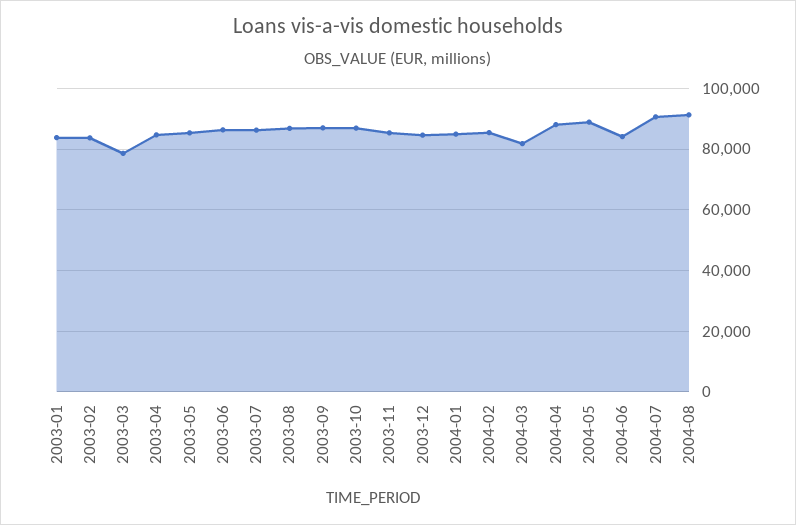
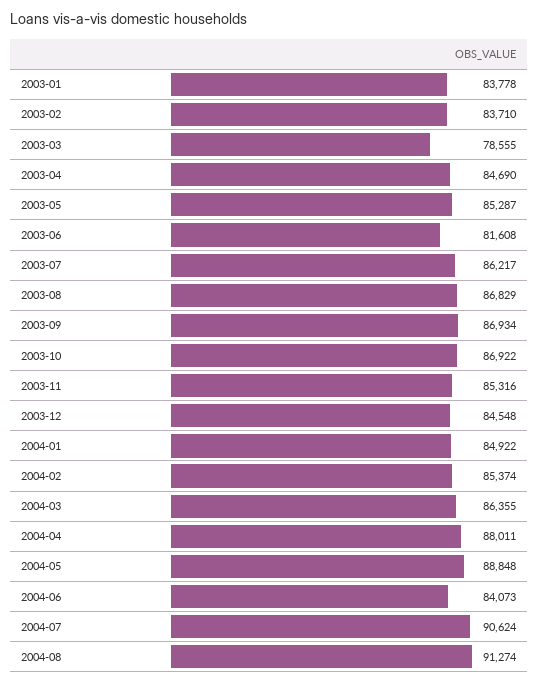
  {
    "2003-01": 83778,
    "2003-02": 83710,
    "2003-03": 78555,
    "2003-04": 84690,
    "2003-05": 85287,
-   "2003-06": 86000,
+   "2003-06": 81608,
    "2003-07": 86217,
    "2003-08": 86829,
    "2003-09": 86934,
    "2003-10": 86922,
    "2003-11": 85316,
    "2003-12": 84548,
    "2004-01": 84922,
    "2004-02": 85374,
-   "2004-03": 82000,
+   "2004-03": 86355,
    "2004-04": 88011,
    "2004-05": 88848,
    "2004-06": 84073,
    "2004-07": 90624,
    "2004-08": 91274
  }

